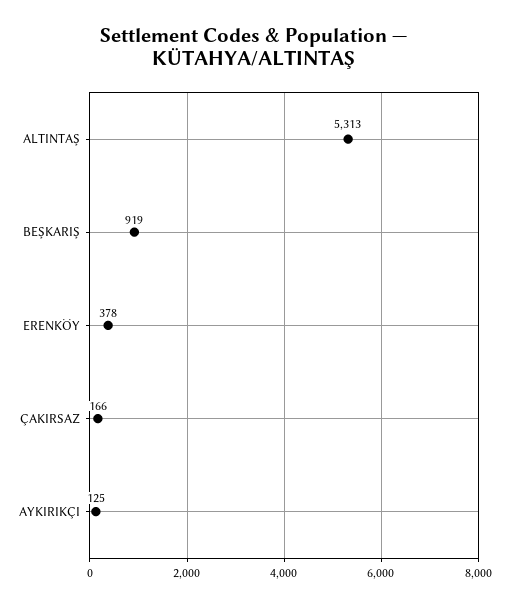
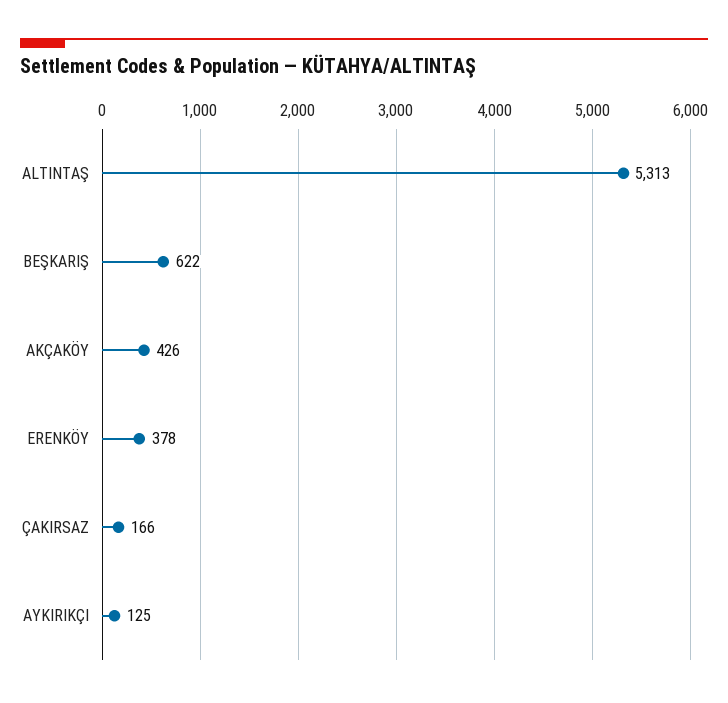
  {
    "ALTINTAŞ": 5313,
-   "BEŞKARIŞ": 919,
+   "BEŞKARIŞ": 622,
    "ERENKÖY": 378,
    "ÇAKIRSAZ": 166,
-   "AYKIRIKÇI": 125
+   "AYKIRIKÇI": 125,
+   "AKÇAKÖY": 426
  }

